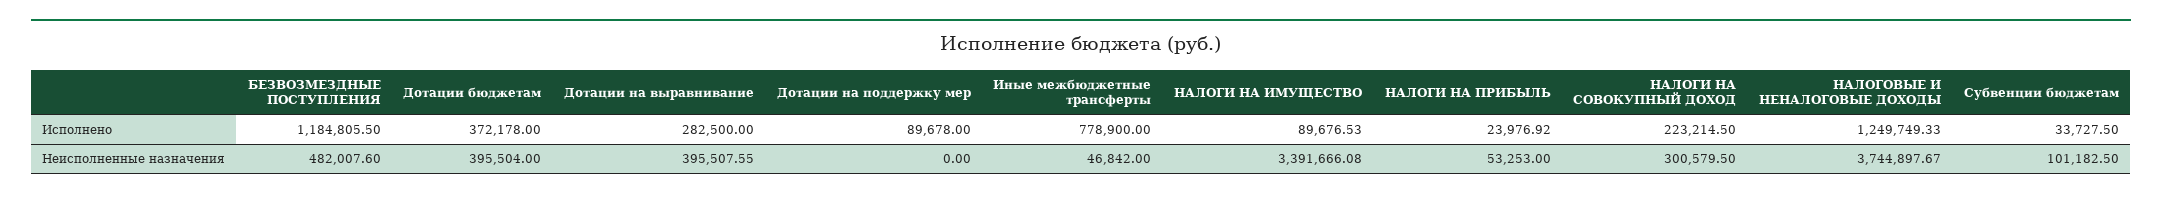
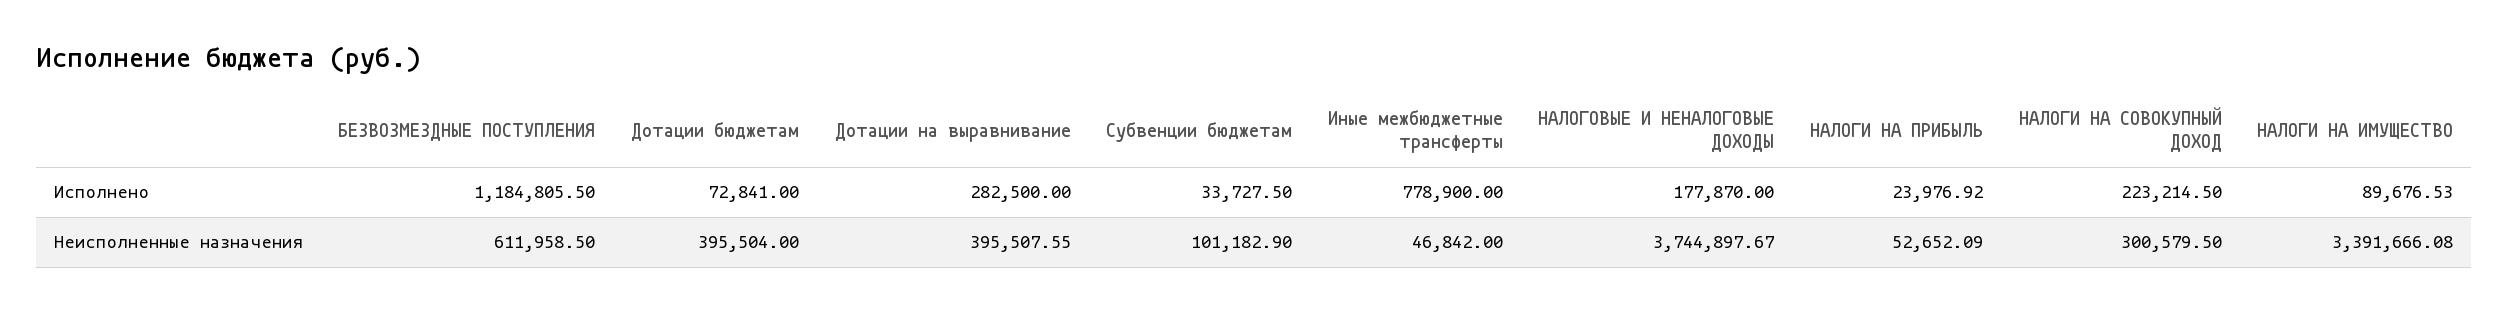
  {
    "БЕЗВОЗМЕЗДНЫЕ ПОСТУПЛЕНИЯ": {
      "Исполнено": 1184805.5,
-     "Неисполненные назначения": 482007.6
+     "Неисполненные назначения": 611958.5
    },
    "Дотации бюджетам": {
-     "Исполнено": 372178,
+     "Исполнено": 72841,
      "Неисполненные назначения": 395504
    },
    "Дотации на выравнивание": {
      "Исполнено": 282500,
      "Неисполненные назначения": 395507.55
    },
-   "Дотации на поддержку мер": {
-     "Исполнено": 89678,
-     "Неисполненные назначения": 0
-   },
    "Иные межбюджетные трансферты": {
      "Исполнено": 778900,
      "Неисполненные назначения": 46842
    },
    "НАЛОГИ НА ИМУЩЕСТВО": {
      "Исполнено": 89676.53,
      "Неисполненные назначения": 3391666.08
    },
    "НАЛОГИ НА ПРИБЫЛЬ": {
      "Исполнено": 23976.92,
-     "Неисполненные назначения": 53253
+     "Неисполненные назначения": 52652.09
    },
    "НАЛОГИ НА СОВОКУПНЫЙ ДОХОД": {
      "Исполнено": 223214.5,
      "Неисполненные назначения": 300579.5
    },
    "НАЛОГОВЫЕ И НЕНАЛОГОВЫЕ ДОХОДЫ": {
-     "Исполнено": 1249749.33,
+     "Исполнено": 177870,
      "Неисполненные назначения": 3744897.67
    },
    "Субвенции бюджетам": {
      "Исполнено": 33727.5,
-     "Неисполненные назначения": 101182.5
+     "Неисполненные назначения": 101182.9
    }
  }

